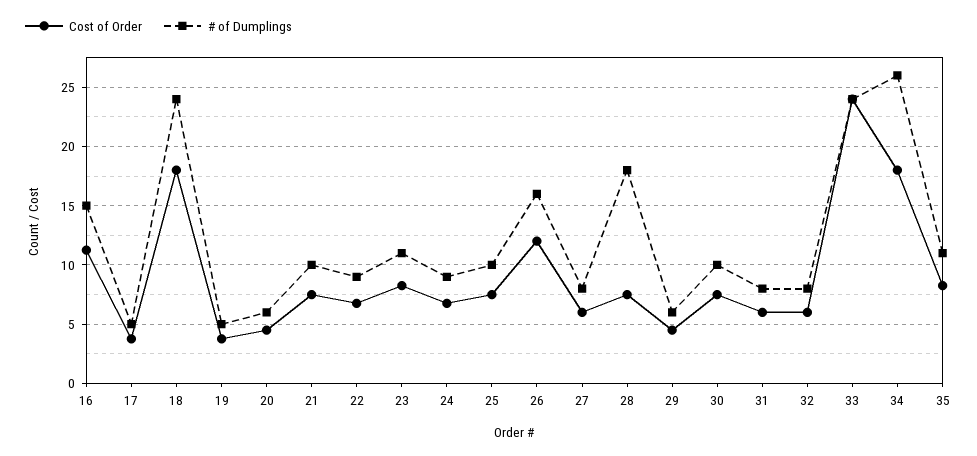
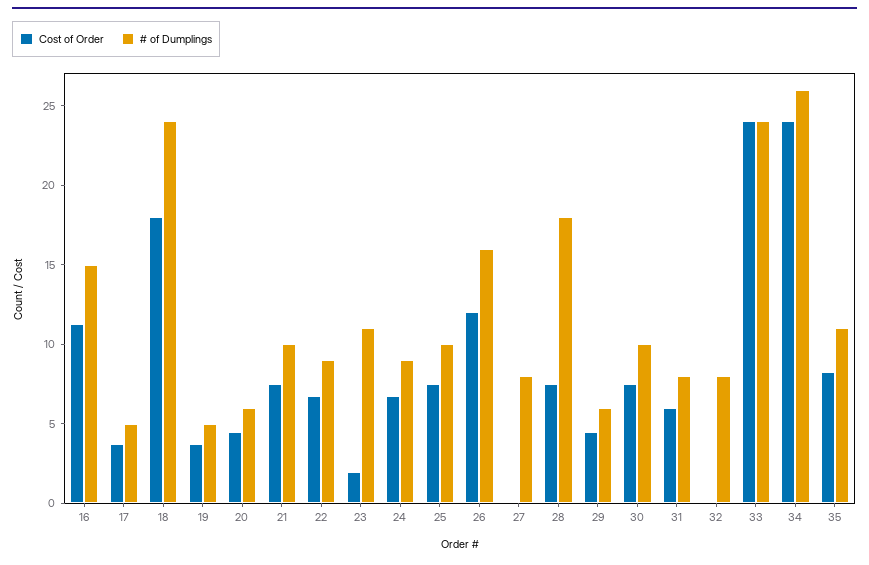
  {
    "Cost of Order": {
      "16": 11,
      "17": 4,
      "18": 18,
      "19": 4,
      "20": 5,
      "21": 8,
      "22": 7,
-     "23": 8,
+     "23": 2,
      "24": 7,
      "25": 8,
      "26": 12,
-     "27": 6,
+     "27": 0,
      "28": 8,
      "29": 5,
      "30": 8,
      "31": 6,
-     "32": 6,
+     "32": 0,
      "33": 24,
-     "34": 18,
+     "34": 24,
      "35": 8
    },
    "# of Dumplings": {
      "16": 15,
      "17": 5,
      "18": 24,
      "19": 5,
      "20": 6,
      "21": 10,
      "22": 9,
      "23": 11,
      "24": 9,
      "25": 10,
      "26": 16,
      "27": 8,
      "28": 18,
      "29": 6,
      "30": 10,
      "31": 8,
      "32": 8,
      "33": 24,
      "34": 26,
      "35": 11
    }
  }

